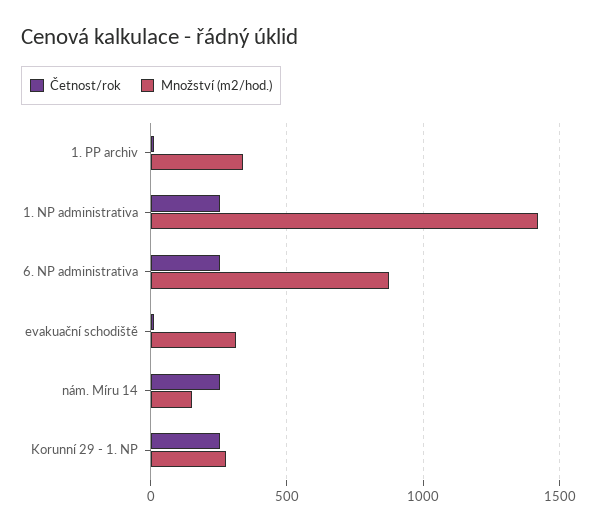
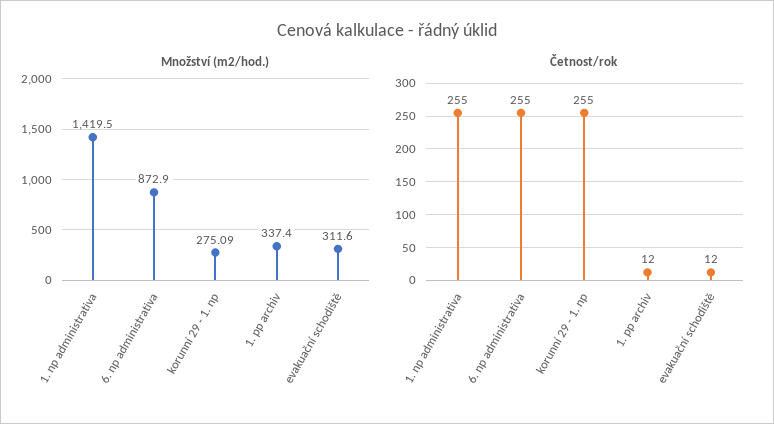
  {
    "Četnost/rok": {
      "1. PP archiv": 12,
      "1. NP administrativa": 255,
      "6. NP administrativa": 255,
      "evakuační schodiště": 12,
-     "nám. Míru 14": 250,
      "Korunní 29 - 1. NP": 255
    },
    "Množství (m2/hod.)": {
      "1. PP archiv": 337.4,
      "1. NP administrativa": 1419.5,
      "6. NP administrativa": 872.9,
      "evakuační schodiště": 311.6,
-     "nám. Míru 14": 150,
      "Korunní 29 - 1. NP": 275.09
    }
  }

